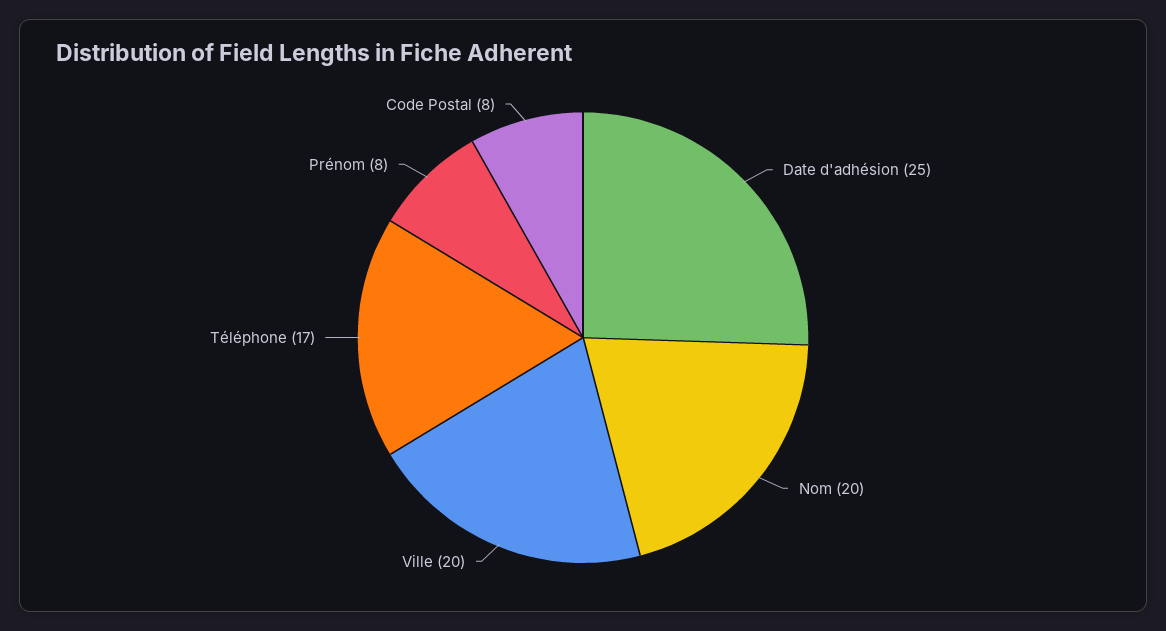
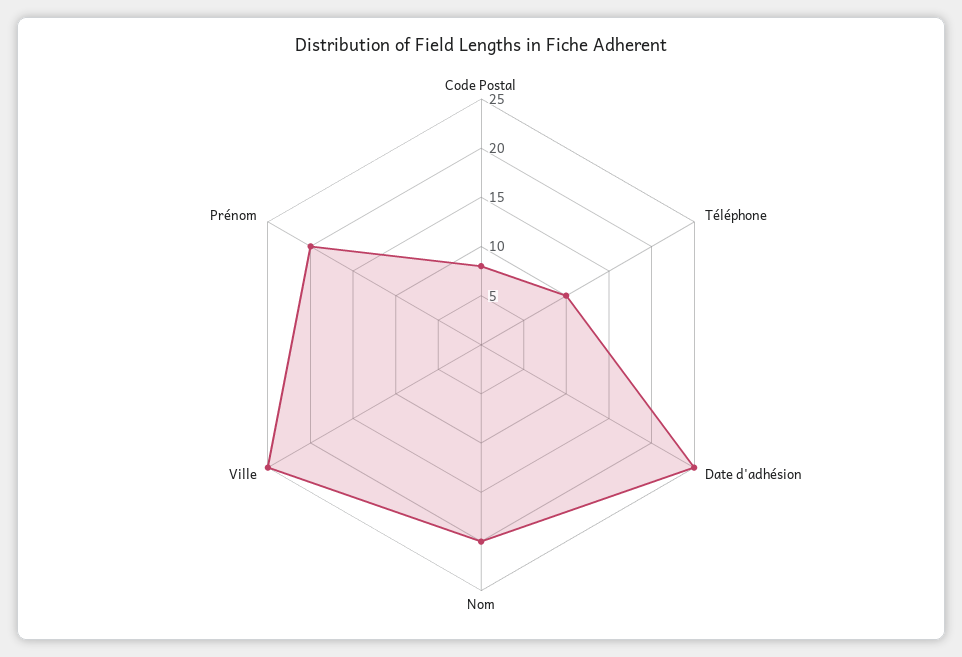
  {
    "Date d'adhésion": 25,
    "Nom": 20,
-   "Ville": 20,
+   "Ville": 25,
-   "Téléphone": 17,
+   "Téléphone": 10,
-   "Prénom": 8,
+   "Prénom": 20,
    "Code Postal": 8
  }

